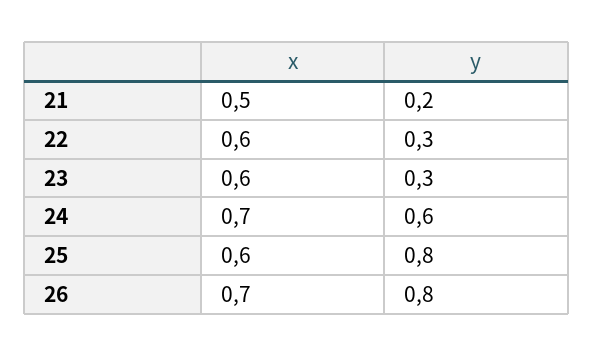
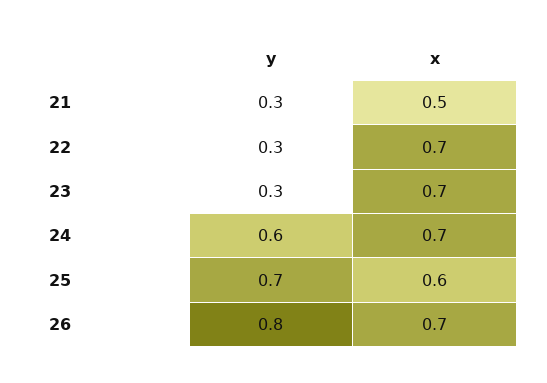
  {
    "x": {
      "21": 0.5,
-     "22": 0.6,
+     "22": 0.7,
-     "23": 0.6,
+     "23": 0.7,
      "24": 0.7,
      "25": 0.6,
      "26": 0.7
    },
    "y": {
-     "21": 0.2,
+     "21": 0.3,
      "22": 0.3,
      "23": 0.3,
      "24": 0.6,
-     "25": 0.8,
+     "25": 0.7,
      "26": 0.8
    }
  }

